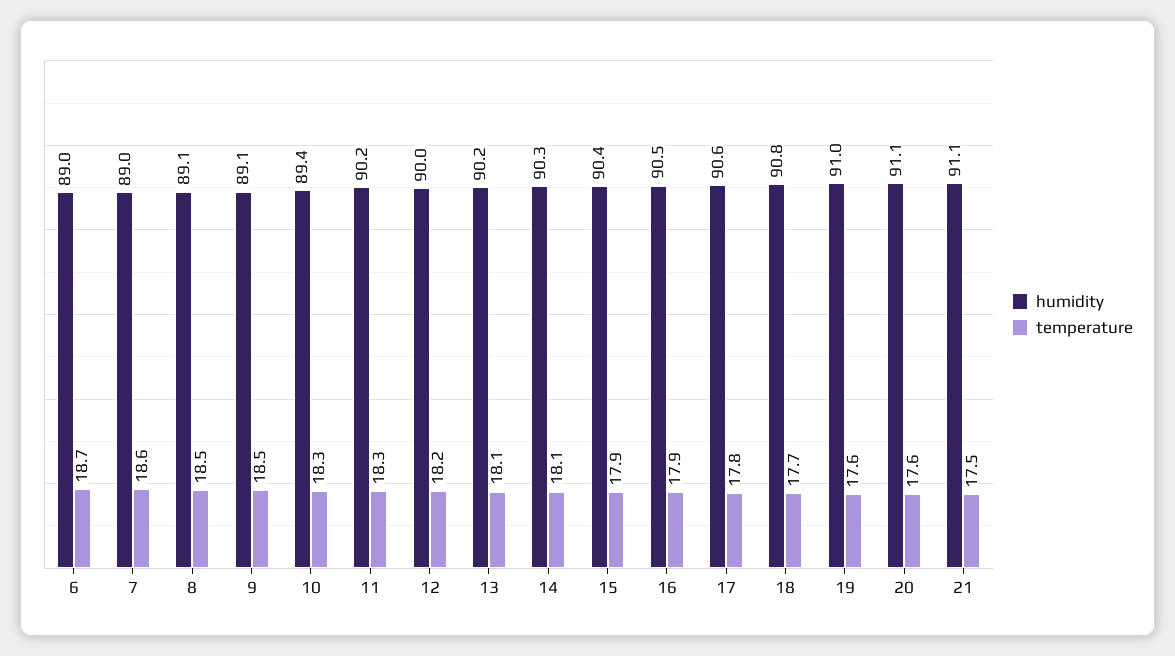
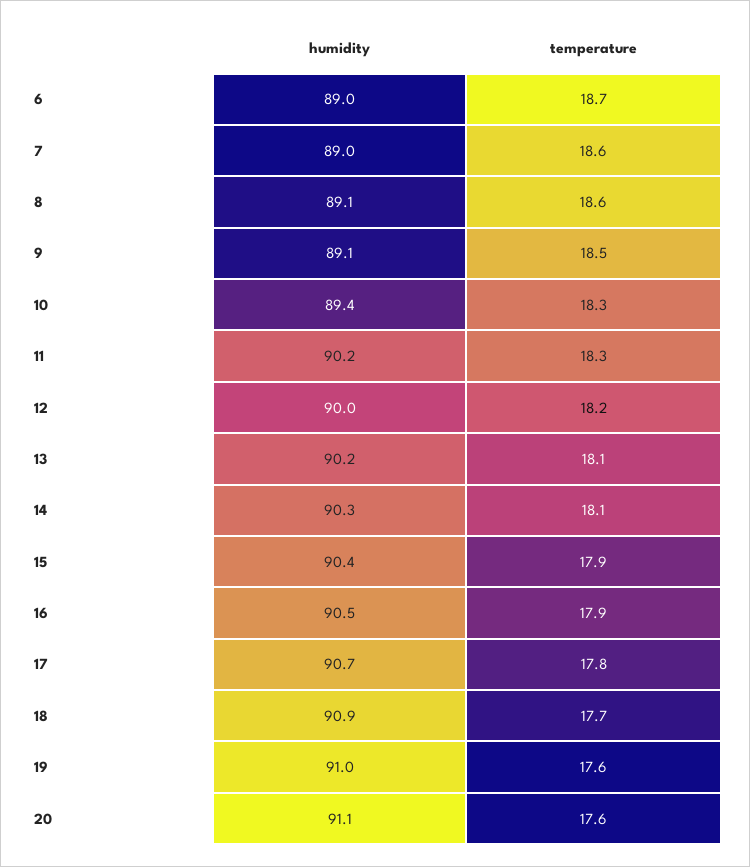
  {
    "humidity": {
      "6": 89,
      "7": 89,
      "8": 89.1,
      "9": 89.1,
      "10": 89.4,
      "11": 90.2,
      "12": 90,
      "13": 90.2,
      "14": 90.3,
      "15": 90.4,
      "16": 90.5,
-     "17": 90.6,
+     "17": 90.7,
-     "18": 90.8,
+     "18": 90.9,
      "19": 91,
-     "20": 91.1,
+     "20": 91.1
-     "21": 91.1
    },
    "temperature": {
      "6": 18.7,
      "7": 18.6,
-     "8": 18.5,
+     "8": 18.6,
      "9": 18.5,
      "10": 18.3,
      "11": 18.3,
      "12": 18.2,
      "13": 18.1,
      "14": 18.1,
      "15": 17.9,
      "16": 17.9,
      "17": 17.8,
      "18": 17.7,
      "19": 17.6,
-     "20": 17.6,
+     "20": 17.6
-     "21": 17.5
    }
  }

